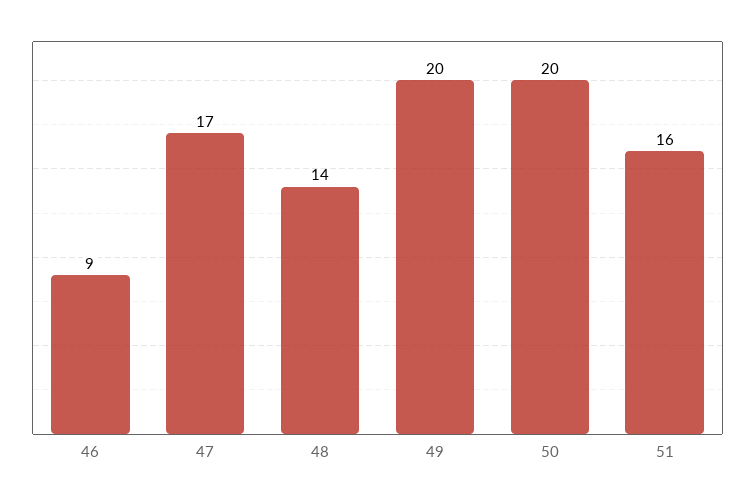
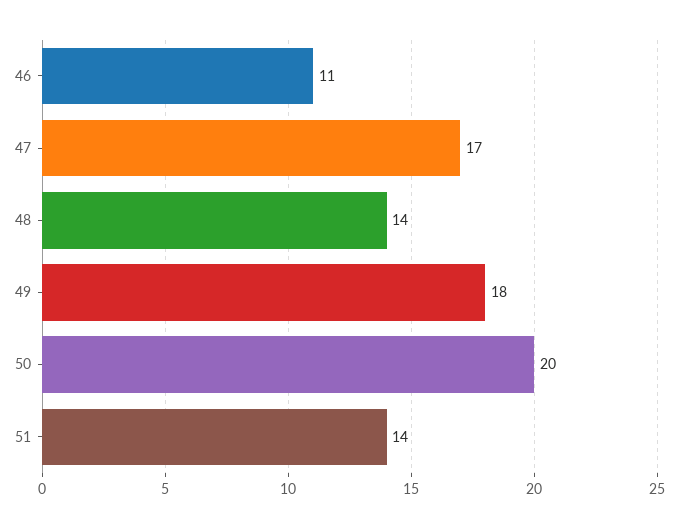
  {
-   "46": 9,
+   "46": 11,
    "47": 17,
    "48": 14,
-   "49": 20,
+   "49": 18,
    "50": 20,
-   "51": 16
+   "51": 14
  }

